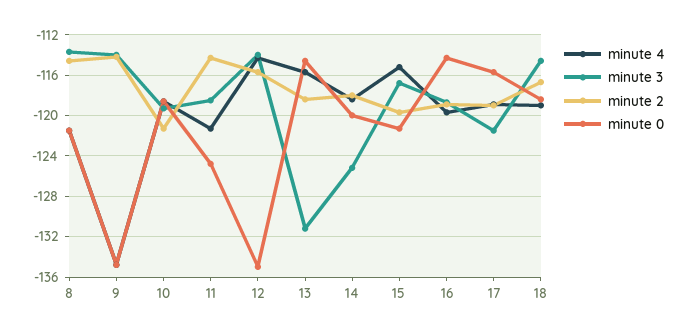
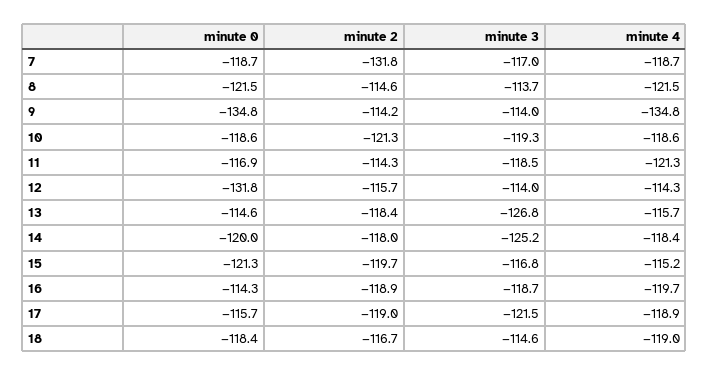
  {
    "minute 4": {
      "8": -121.5,
      "9": -134.8,
      "10": -118.6,
      "11": -121.3,
      "12": -114.3,
      "13": -115.7,
      "14": -118.4,
      "15": -115.2,
      "16": -119.7,
      "17": -118.9,
-     "18": -119
+     "18": -119,
+     "7": -118.7
    },
    "minute 3": {
      "8": -113.7,
      "9": -114,
      "10": -119.3,
      "11": -118.5,
      "12": -114,
-     "13": -131,
+     "13": -126.8,
      "14": -125.2,
      "15": -116.8,
      "16": -118.7,
      "17": -121.5,
-     "18": -114.6
+     "18": -114.6,
+     "7": -117
    },
    "minute 2": {
      "8": -114.6,
      "9": -114.2,
      "10": -121.3,
      "11": -114.3,
      "12": -115.7,
      "13": -118.4,
      "14": -118,
      "15": -119.7,
      "16": -118.9,
      "17": -119,
-     "18": -116.7
+     "18": -116.7,
+     "7": -131.8
    },
    "minute 0": {
      "8": -121.5,
      "9": -134.8,
      "10": -118.6,
-     "11": -125,
+     "11": -116.9,
-     "12": -135,
+     "12": -131.8,
      "13": -114.6,
      "14": -120,
      "15": -121.3,
      "16": -114.3,
      "17": -115.7,
-     "18": -118.4
+     "18": -118.4,
+     "7": -118.7
    }
  }

